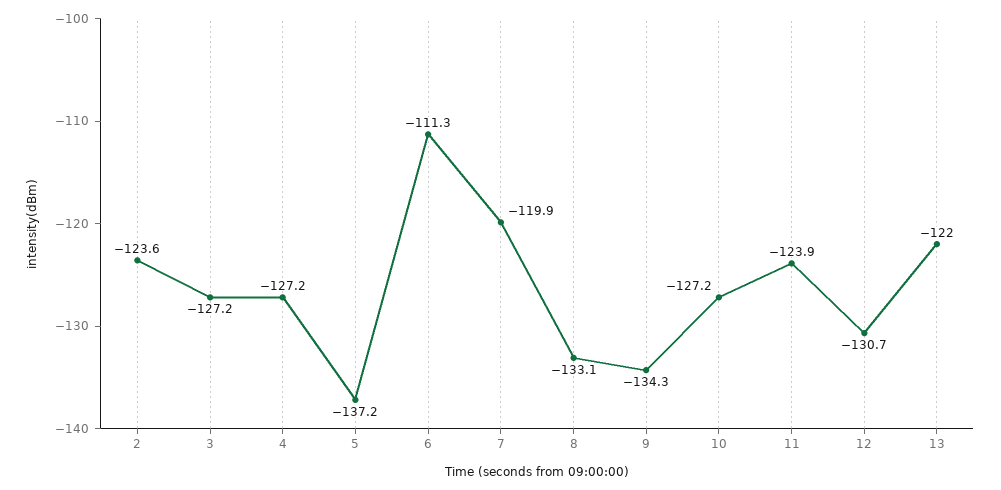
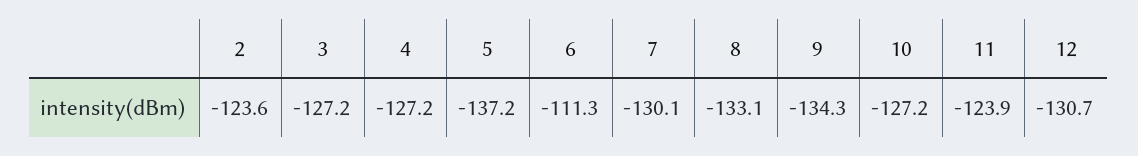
  {
    "2": -123.6,
    "3": -127.2,
    "4": -127.2,
    "5": -137.2,
    "6": -111.3,
-   "7": -119.9,
+   "7": -130.1,
    "8": -133.1,
    "9": -134.3,
    "10": -127.2,
    "11": -123.9,
-   "12": -130.7,
+   "12": -130.7
-   "13": -122
  }

